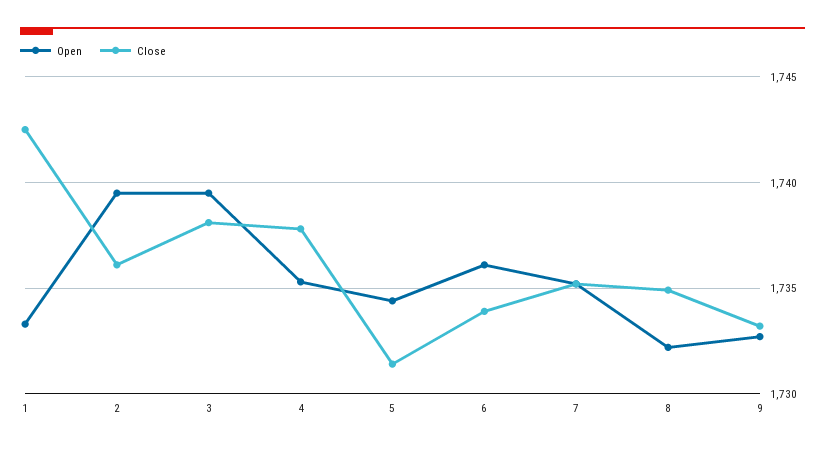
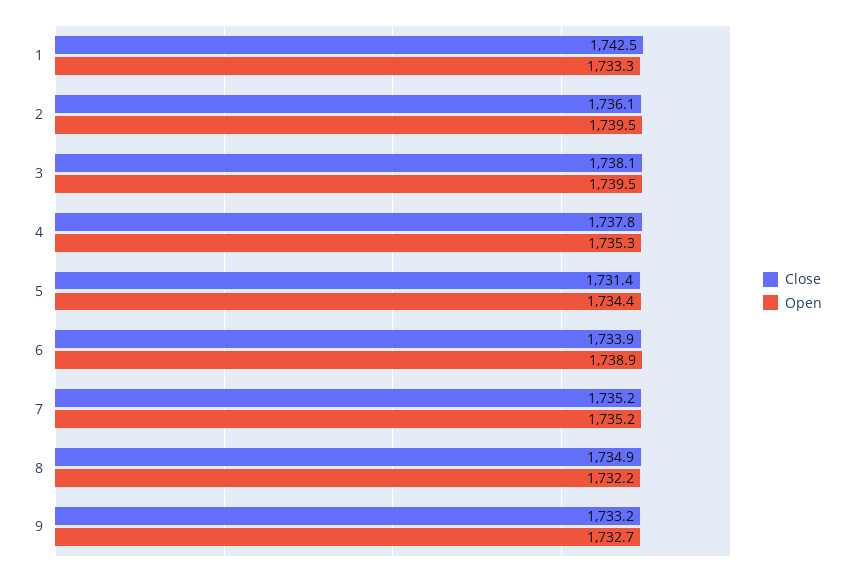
  {
    "Open": {
      "1": 1733.3,
      "2": 1739.5,
      "3": 1739.5,
      "4": 1735.3,
      "5": 1734.4,
-     "6": 1736,
+     "6": 1738.9,
      "7": 1735.2,
      "8": 1732.2,
      "9": 1732.7
    },
    "Close": {
      "1": 1742.5,
      "2": 1736.1,
      "3": 1738.1,
      "4": 1737.8,
      "5": 1731.4,
      "6": 1733.9,
      "7": 1735.2,
      "8": 1734.9,
      "9": 1733.2
    }
  }

